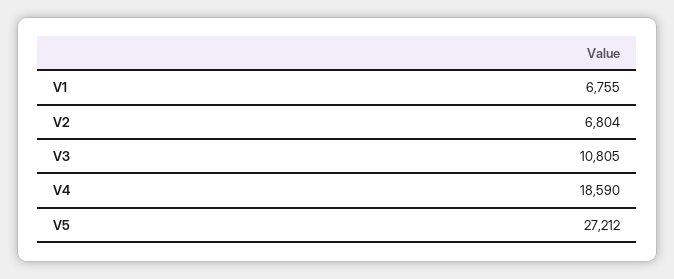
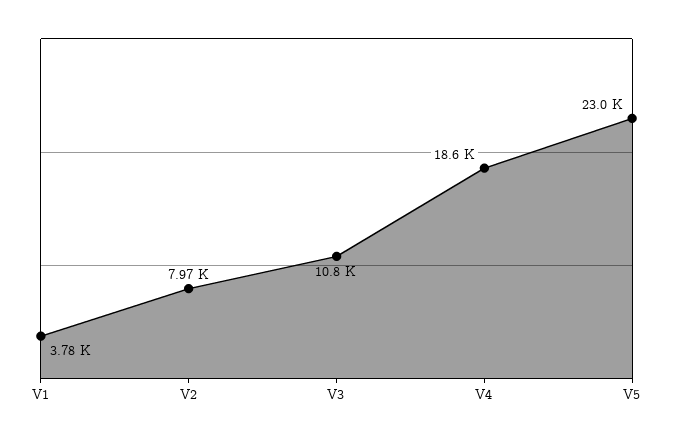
  {
-   "V1": 6755,
+   "V1": 3780,
-   "V2": 6804,
+   "V2": 7970,
    "V3": 10805,
    "V4": 18590,
-   "V5": 27212
+   "V5": 23000
  }

